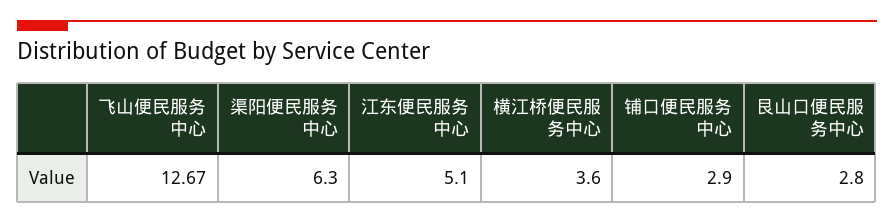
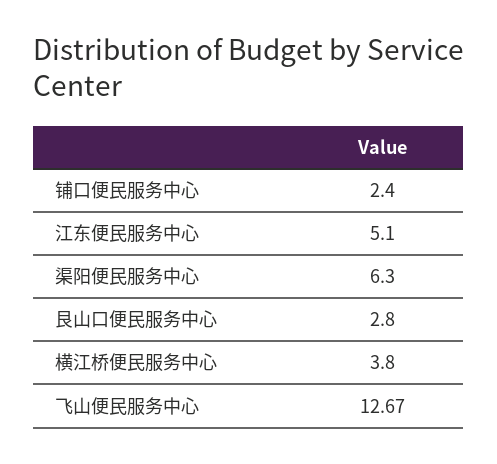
  {
    "飞山便民服务中心": 12.67,
    "渠阳便民服务中心": 6.3,
    "江东便民服务中心": 5.1,
-   "横江桥便民服务中心": 3.6,
+   "横江桥便民服务中心": 3.8,
-   "铺口便民服务中心": 2.9,
+   "铺口便民服务中心": 2.4,
    "艮山口便民服务中心": 2.8
  }

